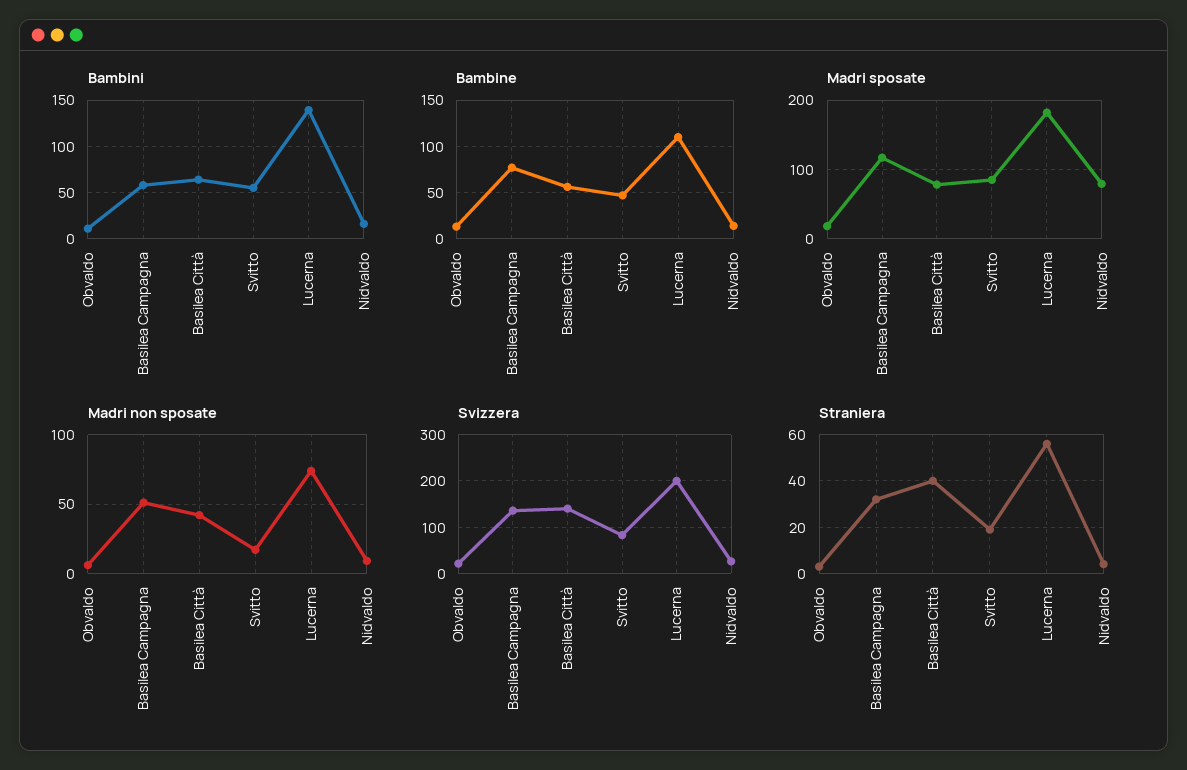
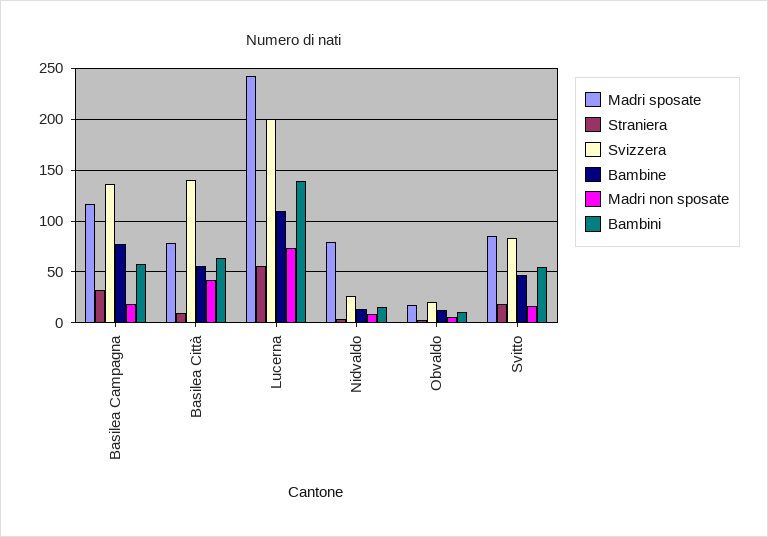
  {
    "Bambini": {
      "Obvaldo": 10,
      "Basilea Campagna": 60,
      "Basilea Città": 60,
      "Svitto": 60,
      "Lucerna": 140,
      "Nidvaldo": 20
    },
    "Bambine": {
      "Obvaldo": 10,
      "Basilea Campagna": 80,
      "Basilea Città": 60,
      "Svitto": 50,
      "Lucerna": 110,
      "Nidvaldo": 10
    },
    "Madri sposate": {
      "Obvaldo": 20,
      "Basilea Campagna": 120,
      "Basilea Città": 80,
      "Svitto": 90,
-     "Lucerna": 180,
+     "Lucerna": 240,
      "Nidvaldo": 80
    },
    "Madri non sposate": {
      "Obvaldo": 5,
-     "Basilea Campagna": 50,
+     "Basilea Campagna": 20,
      "Basilea Città": 40,
      "Svitto": 15,
      "Lucerna": 75,
      "Nidvaldo": 10
    },
    "Svizzera": {
      "Obvaldo": 20,
      "Basilea Campagna": 140,
      "Basilea Città": 140,
      "Svitto": 80,
      "Lucerna": 200,
      "Nidvaldo": 30
    },
    "Straniera": {
      "Obvaldo": 5,
      "Basilea Campagna": 30,
-     "Basilea Città": 40,
+     "Basilea Città": 10,
      "Svitto": 20,
      "Lucerna": 55,
      "Nidvaldo": 5
    }
  }

